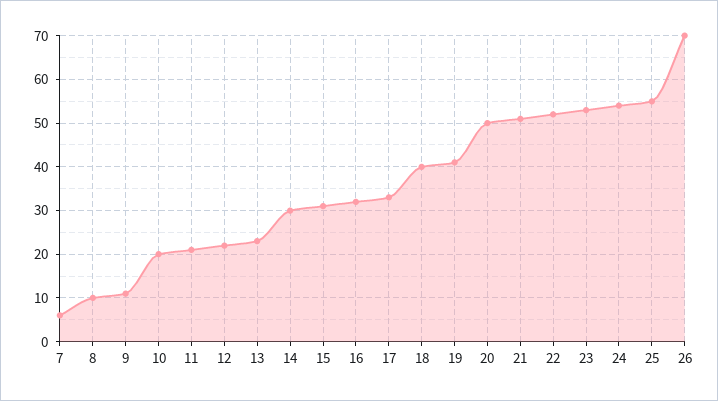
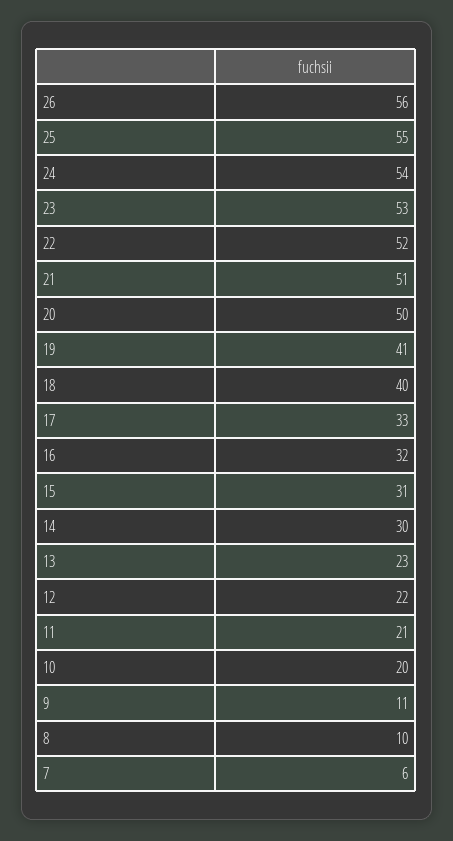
  {
    "7": 6,
    "8": 10,
    "9": 11,
    "10": 20,
    "11": 21,
    "12": 22,
    "13": 23,
    "14": 30,
    "15": 31,
    "16": 32,
    "17": 33,
    "18": 40,
    "19": 41,
    "20": 50,
    "21": 51,
    "22": 52,
    "23": 53,
    "24": 54,
    "25": 55,
-   "26": 70
+   "26": 56
  }

